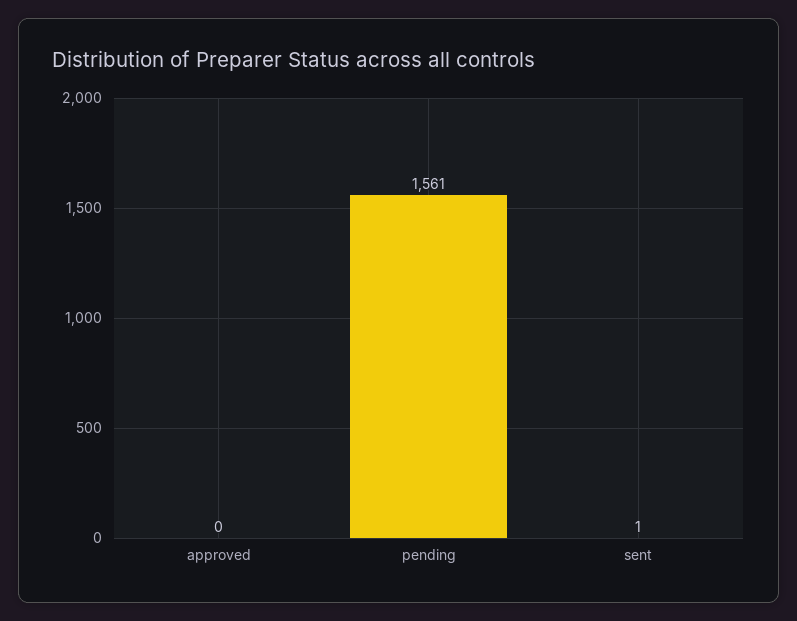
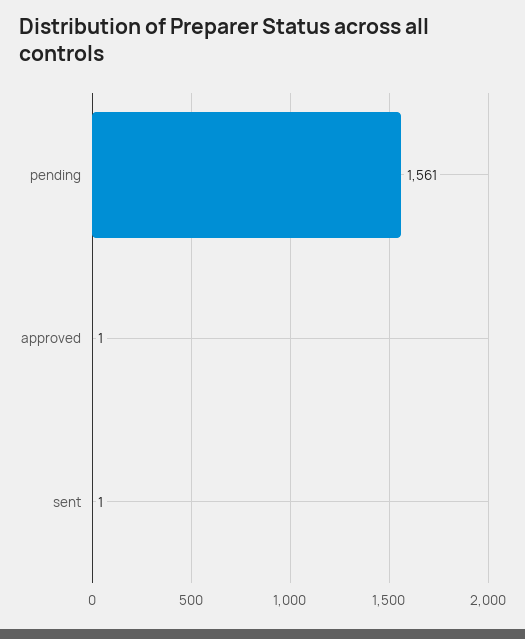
  {
-   "approved": 0,
+   "approved": 1,
    "pending": 1561,
    "sent": 1
  }

